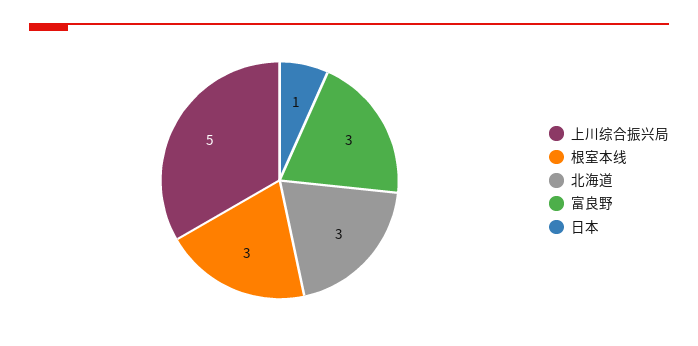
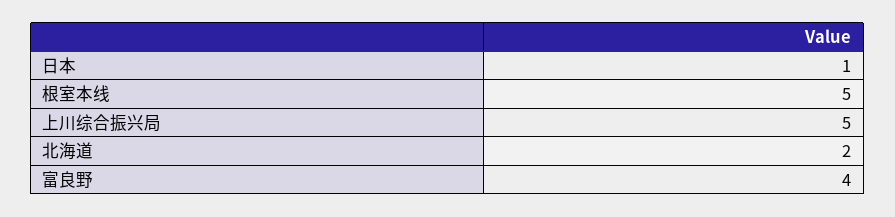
  {
    "上川综合振兴局": 5,
-   "根室本线": 3,
+   "根室本线": 5,
-   "北海道": 3,
+   "北海道": 2,
-   "富良野": 3,
+   "富良野": 4,
    "日本": 1
  }

